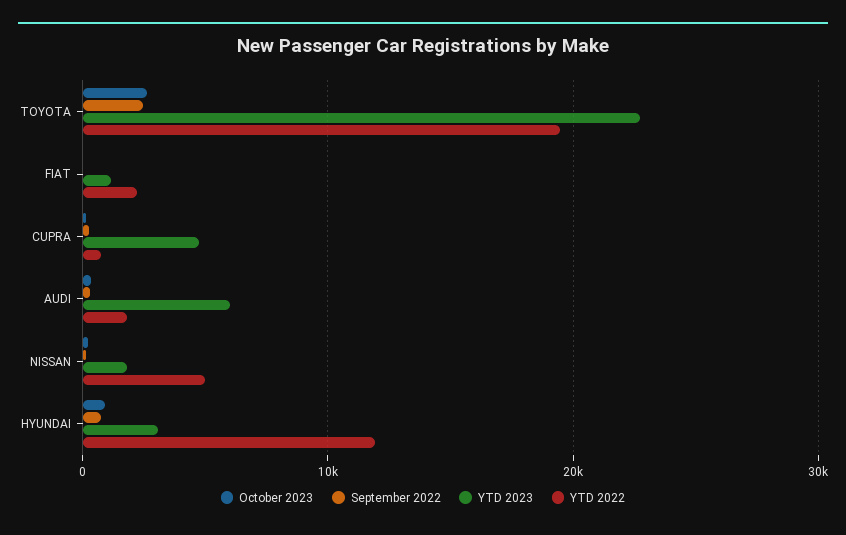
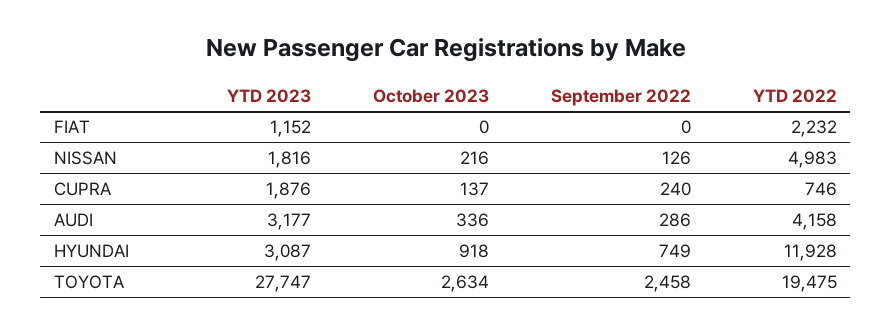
  {
    "October 2023": {
      "TOYOTA": 2634,
      "FIAT": 0,
      "CUPRA": 137,
      "AUDI": 336,
      "NISSAN": 216,
      "HYUNDAI": 918
    },
    "September 2022": {
      "TOYOTA": 2458,
      "FIAT": 0,
      "CUPRA": 240,
      "AUDI": 286,
      "NISSAN": 126,
      "HYUNDAI": 749
    },
    "YTD 2023": {
-     "TOYOTA": 23000,
+     "TOYOTA": 27747,
      "FIAT": 1152,
-     "CUPRA": 5000,
+     "CUPRA": 1876,
-     "AUDI": 6000,
+     "AUDI": 3177,
      "NISSAN": 1816,
      "HYUNDAI": 3087
    },
    "YTD 2022": {
      "TOYOTA": 19475,
      "FIAT": 2232,
      "CUPRA": 746,
-     "AUDI": 2000,
+     "AUDI": 4158,
      "NISSAN": 4983,
      "HYUNDAI": 11928
    }
  }

